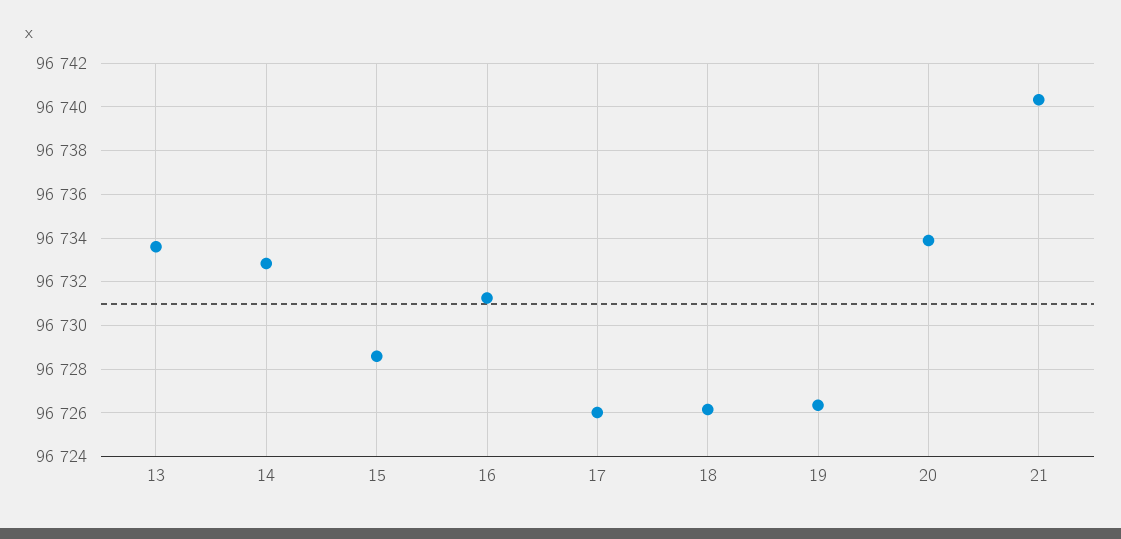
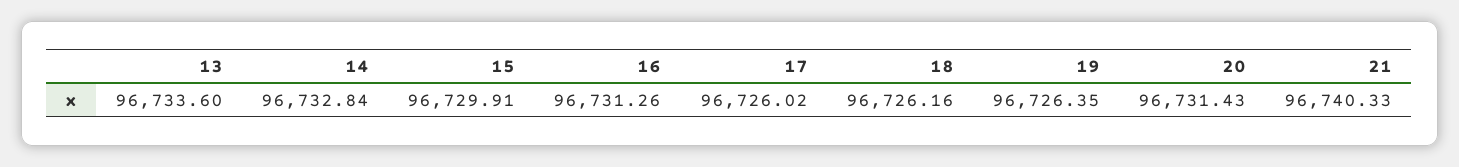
  {
    "13": 96733.6,
    "14": 96732.84,
-   "15": 96728.5,
+   "15": 96729.91,
    "16": 96731.26,
    "17": 96726.02,
    "18": 96726.16,
    "19": 96726.35,
-   "20": 96734,
+   "20": 96731.43,
    "21": 96740.33
  }

